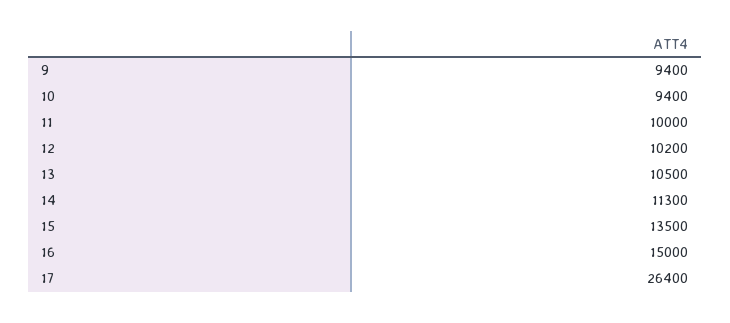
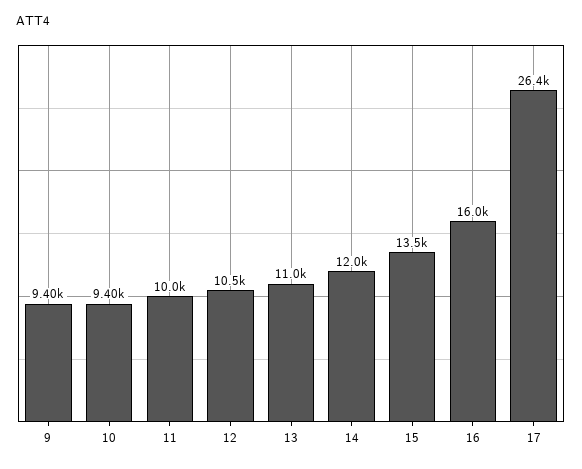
  {
    "9": 9400,
    "10": 9400,
    "11": 10000,
-   "12": 10200,
+   "12": 10500,
-   "13": 10500,
+   "13": 11000,
-   "14": 11300,
+   "14": 12000,
    "15": 13500,
-   "16": 15000,
+   "16": 16000,
    "17": 26400
  }

